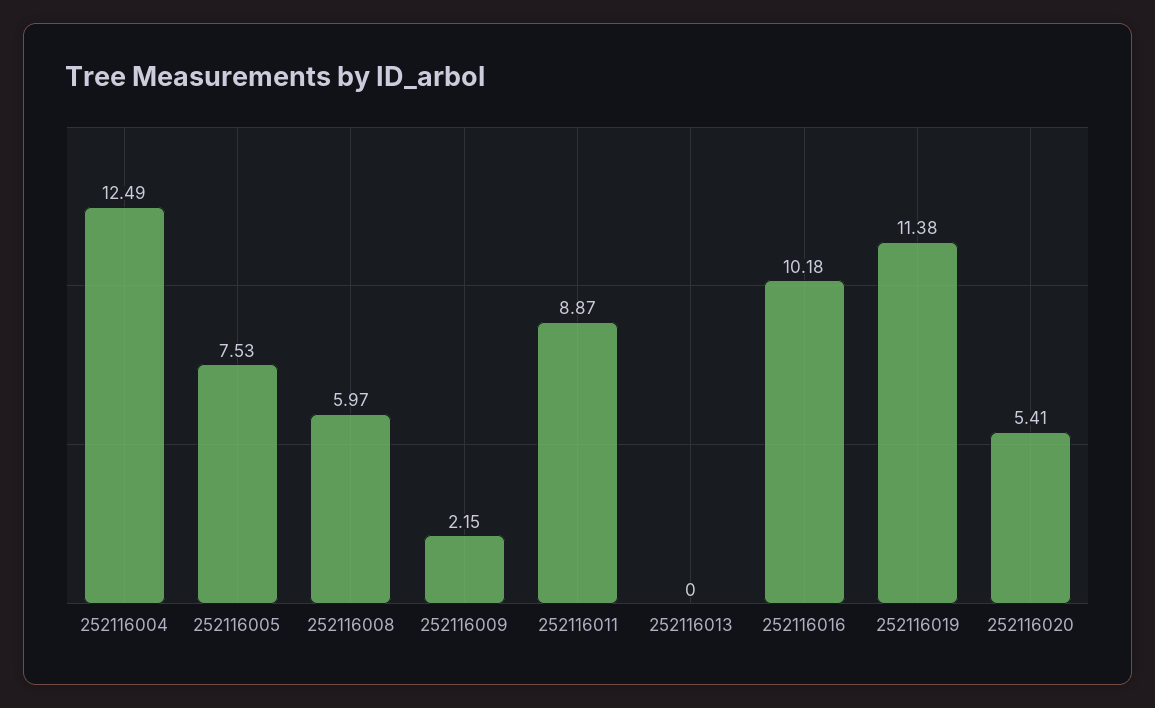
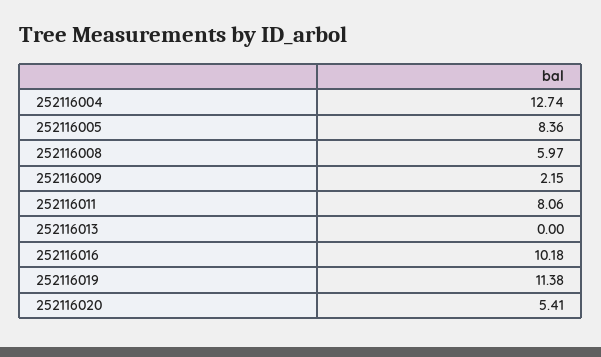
  {
-   "252116004": 12.49,
+   "252116004": 12.74,
-   "252116005": 7.53,
+   "252116005": 8.36,
    "252116008": 5.97,
    "252116009": 2.15,
-   "252116011": 8.87,
+   "252116011": 8.06,
    "252116013": 0,
    "252116016": 10.18,
    "252116019": 11.38,
    "252116020": 5.41
  }

